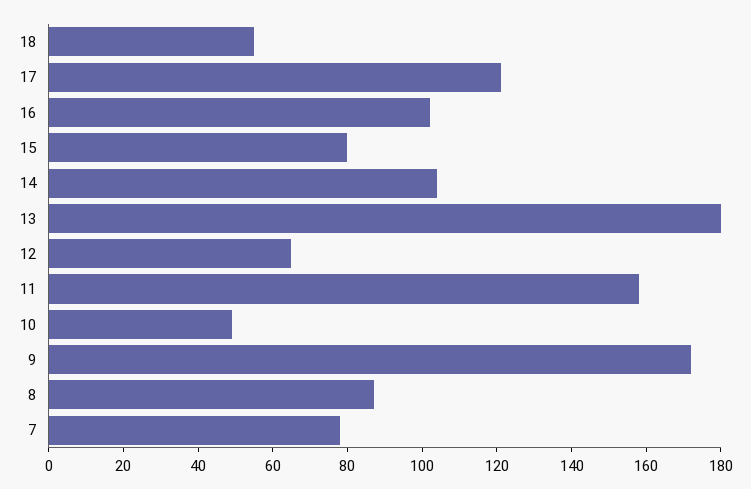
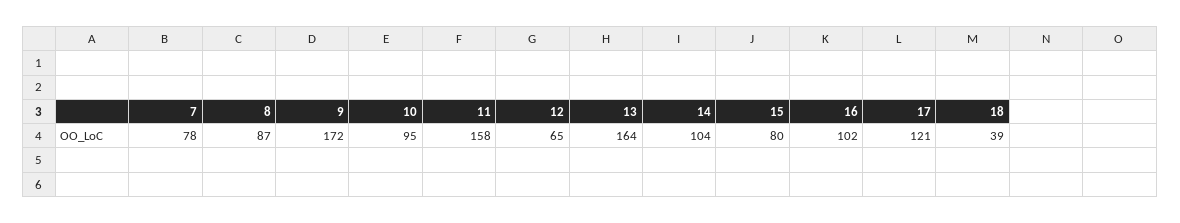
  {
-   "18": 55,
+   "18": 39,
    "17": 121,
    "16": 102,
    "15": 80,
    "14": 104,
-   "13": 180,
+   "13": 164,
    "12": 65,
    "11": 158,
-   "10": 50,
+   "10": 95,
    "9": 172,
    "8": 87,
    "7": 78
  }

